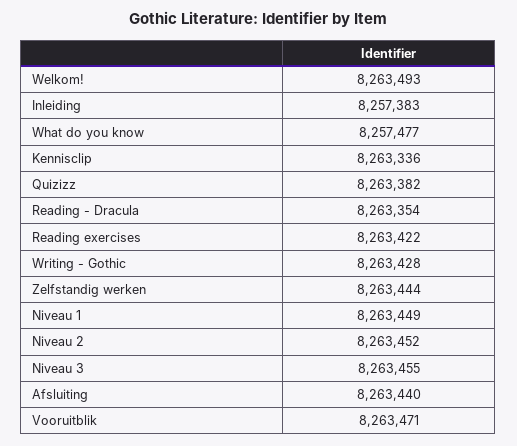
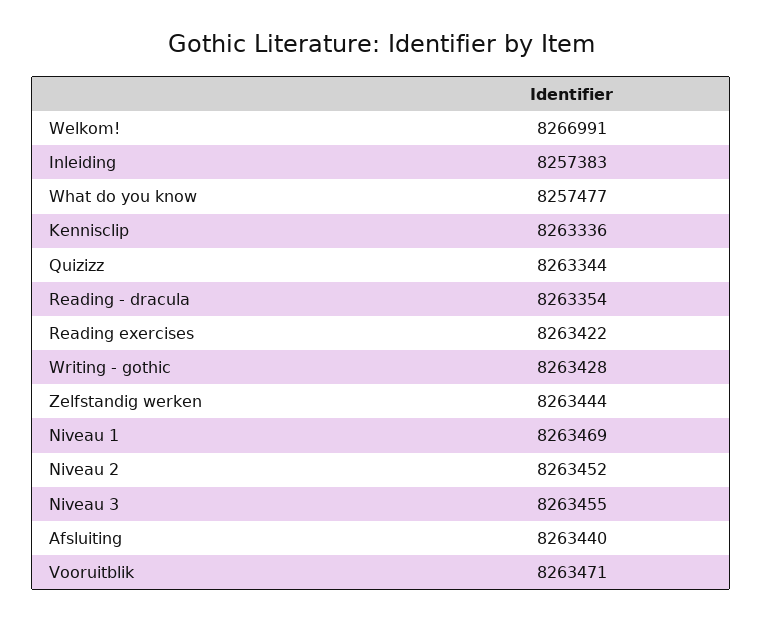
  {
-   "Welkom!": 8263493,
+   "Welkom!": 8266991,
    "Inleiding": 8257383,
    "What do you know": 8257477,
    "Kennisclip": 8263336,
-   "Quizizz": 8263382,
+   "Quizizz": 8263344,
    "Reading - Dracula": 8263354,
    "Reading exercises": 8263422,
    "Writing - Gothic": 8263428,
    "Zelfstandig werken": 8263444,
-   "Niveau 1": 8263449,
+   "Niveau 1": 8263469,
    "Niveau 2": 8263452,
    "Niveau 3": 8263455,
    "Afsluiting": 8263440,
    "Vooruitblik": 8263471
  }

